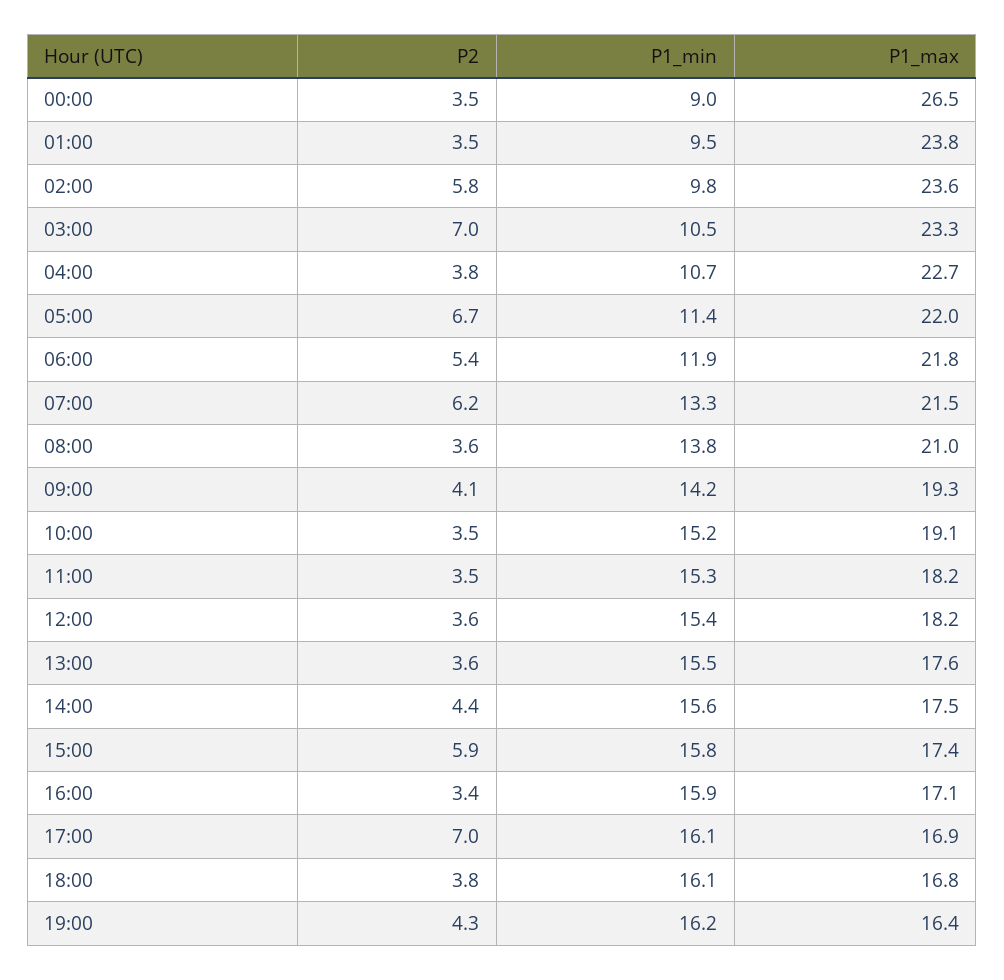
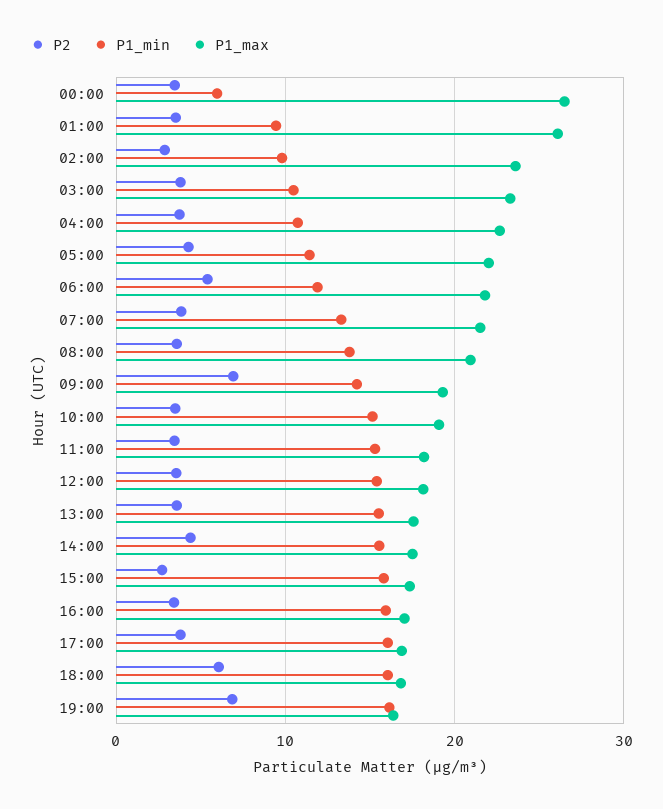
  {
    "P2": {
      "00:00": 3.5,
      "01:00": 3.5,
-     "02:00": 5.8,
+     "02:00": 3,
-     "03:00": 7,
+     "03:00": 4,
      "04:00": 3.8,
-     "05:00": 6.7,
+     "05:00": 4,
      "06:00": 5.4,
-     "07:00": 6.2,
+     "07:00": 4,
      "08:00": 3.6,
-     "09:00": 4.1,
+     "09:00": 7,
      "10:00": 3.5,
      "11:00": 3.5,
      "12:00": 3.6,
      "13:00": 3.6,
      "14:00": 4.4,
-     "15:00": 5.9,
+     "15:00": 3,
      "16:00": 3.4,
-     "17:00": 7,
+     "17:00": 4,
-     "18:00": 3.8,
+     "18:00": 6,
-     "19:00": 4.3
+     "19:00": 7
    },
    "P1_min": {
-     "00:00": 9,
+     "00:00": 6,
      "01:00": 9.5,
      "02:00": 9.8,
      "03:00": 10.5,
      "04:00": 10.7,
      "05:00": 11.4,
      "06:00": 11.9,
      "07:00": 13.3,
      "08:00": 13.8,
      "09:00": 14.2,
      "10:00": 15.2,
      "11:00": 15.3,
      "12:00": 15.4,
      "13:00": 15.5,
      "14:00": 15.6,
      "15:00": 15.8,
      "16:00": 15.9,
      "17:00": 16.1,
      "18:00": 16.1,
      "19:00": 16.2
    },
    "P1_max": {
      "00:00": 26.5,
-     "01:00": 23.8,
+     "01:00": 26,
      "02:00": 23.6,
      "03:00": 23.3,
      "04:00": 22.7,
      "05:00": 22,
      "06:00": 21.8,
      "07:00": 21.5,
      "08:00": 21,
      "09:00": 19.3,
      "10:00": 19.1,
      "11:00": 18.2,
      "12:00": 18.2,
      "13:00": 17.6,
      "14:00": 17.5,
      "15:00": 17.4,
      "16:00": 17.1,
      "17:00": 16.9,
      "18:00": 16.8,
      "19:00": 16.4
    }
  }

